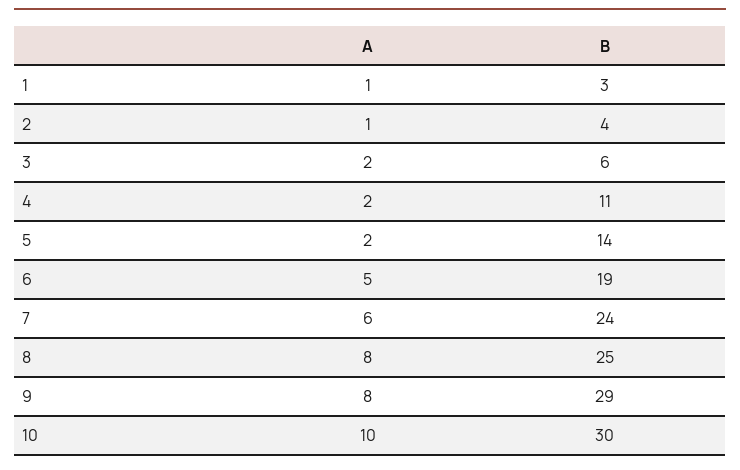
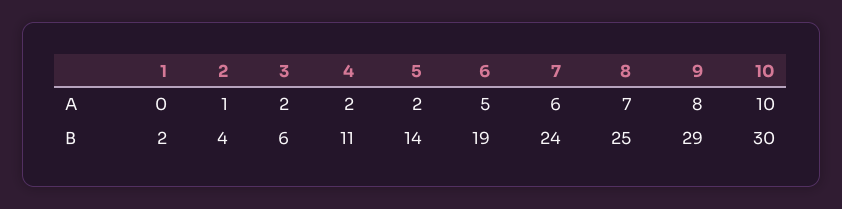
  {
    "A": {
-     "1": 1,
+     "1": 0,
      "2": 1,
      "3": 2,
      "4": 2,
      "5": 2,
      "6": 5,
      "7": 6,
-     "8": 8,
+     "8": 7,
      "9": 8,
      "10": 10
    },
    "B": {
-     "1": 3,
+     "1": 2,
      "2": 4,
      "3": 6,
      "4": 11,
      "5": 14,
      "6": 19,
      "7": 24,
      "8": 25,
      "9": 29,
      "10": 30
    }
  }

